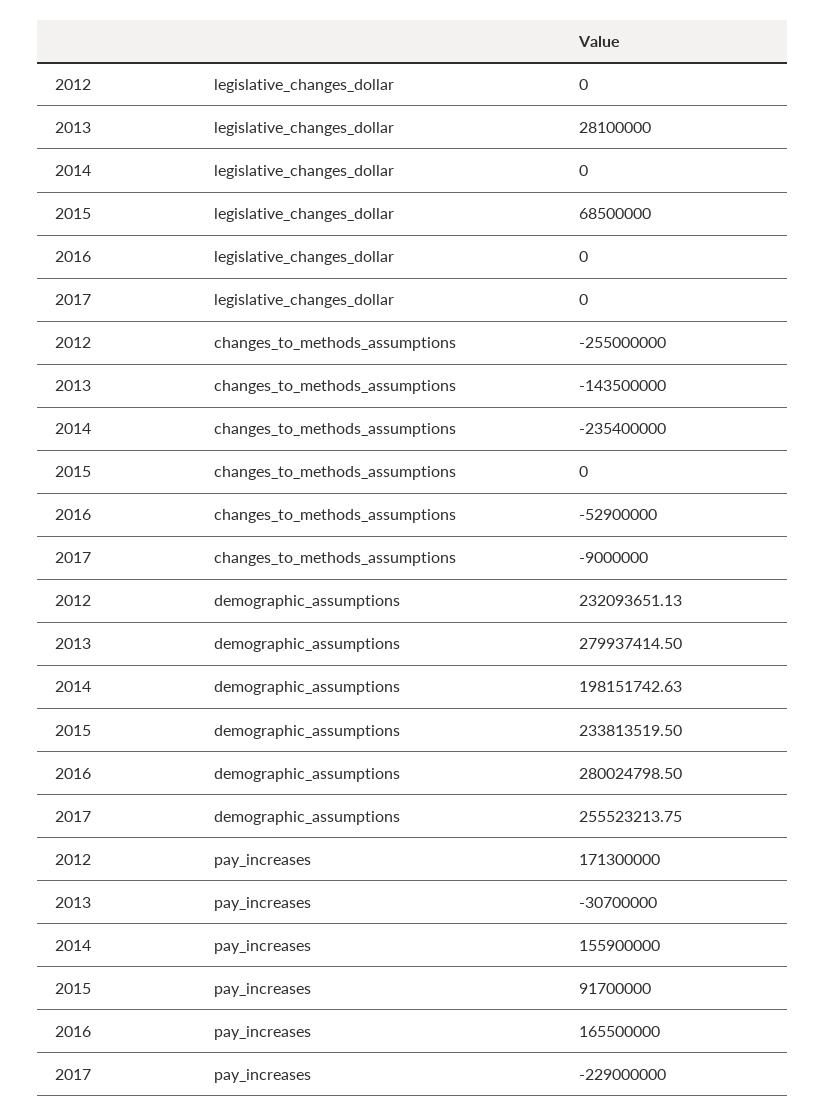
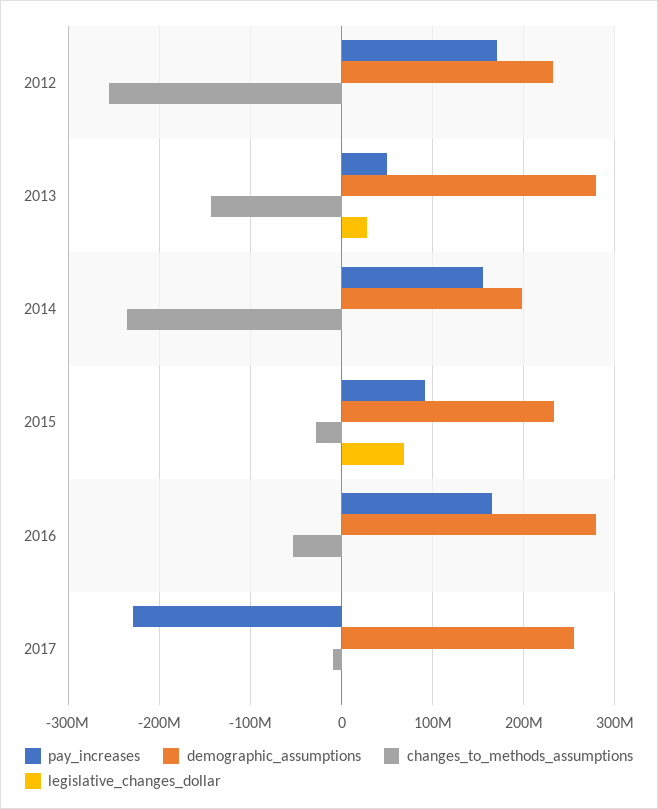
  {
    "legislative_changes_dollar": {
      "2012": 0,
      "2013": 28100000,
      "2014": 0,
      "2015": 68500000,
      "2016": 0,
      "2017": 0
    },
    "changes_to_methods_assumptions": {
      "2012": -255000000,
      "2013": -143500000,
      "2014": -235400000,
-     "2015": 0,
+     "2015": -30000000,
      "2016": -52900000,
      "2017": -9000000
    },
    "demographic_assumptions": {
      "2012": 232093651.13,
      "2013": 279937414.5,
      "2014": 198151742.63,
      "2015": 233813519.5,
      "2016": 280024798.5,
      "2017": 255523213.75
    },
    "pay_increases": {
      "2012": 171300000,
-     "2013": -30700000,
+     "2013": 50000000,
      "2014": 155900000,
      "2015": 91700000,
      "2016": 165500000,
      "2017": -229000000
    }
  }

